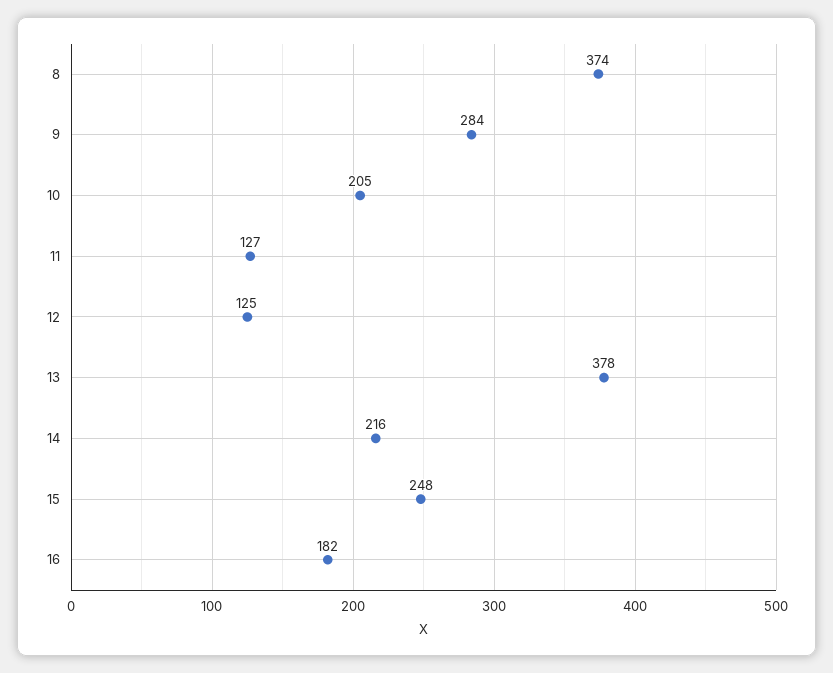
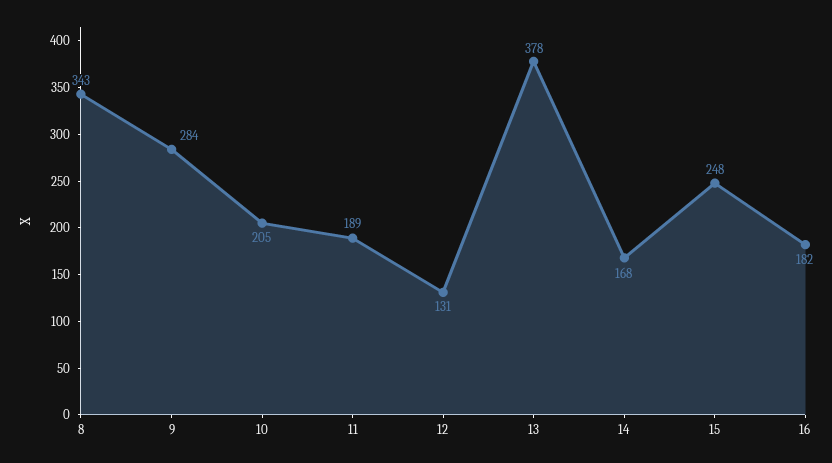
  {
-   "8": 374,
+   "8": 343,
    "9": 284,
    "10": 205,
-   "11": 127,
+   "11": 189,
-   "12": 125,
+   "12": 131,
    "13": 378,
-   "14": 216,
+   "14": 168,
    "15": 248,
    "16": 182
  }

